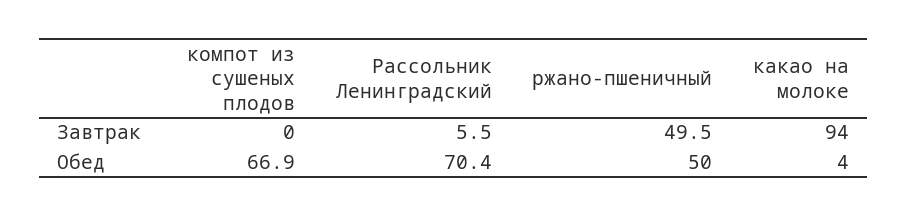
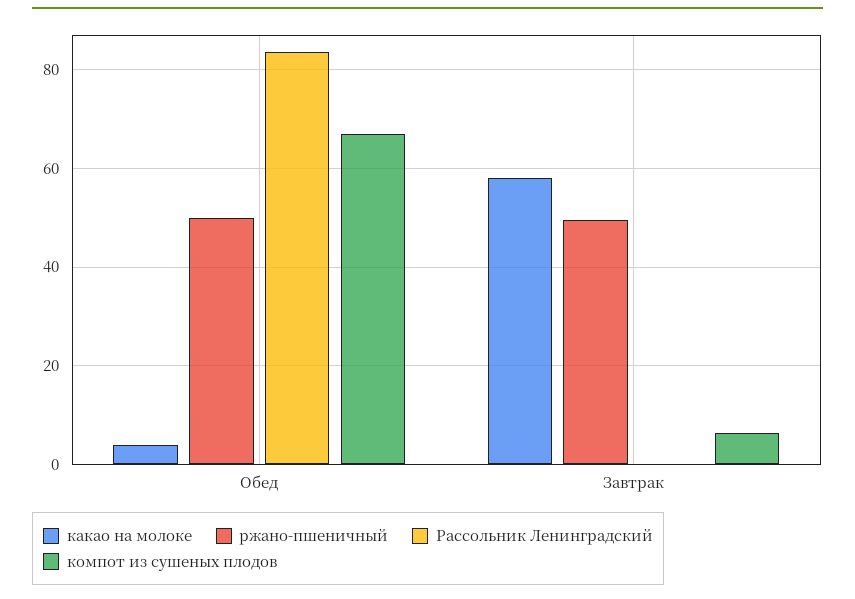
  {
    "компот из сушеных плодов": {
-     "Завтрак": 0,
+     "Завтрак": 6,
      "Обед": 66.9
    },
    "Рассольник Ленинградский": {
-     "Завтрак": 5.5,
+     "Завтрак": 0,
-     "Обед": 70.4
+     "Обед": 84
    },
    "ржано-пшеничный": {
      "Завтрак": 49.5,
      "Обед": 50
    },
    "какао на молоке": {
-     "Завтрак": 94,
+     "Завтрак": 58,
      "Обед": 4
    }
  }

